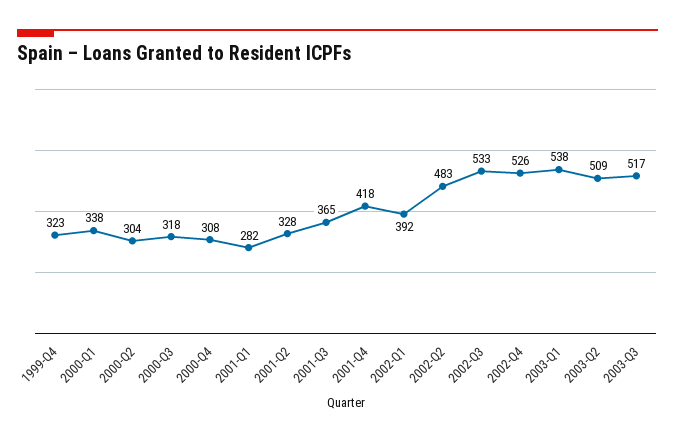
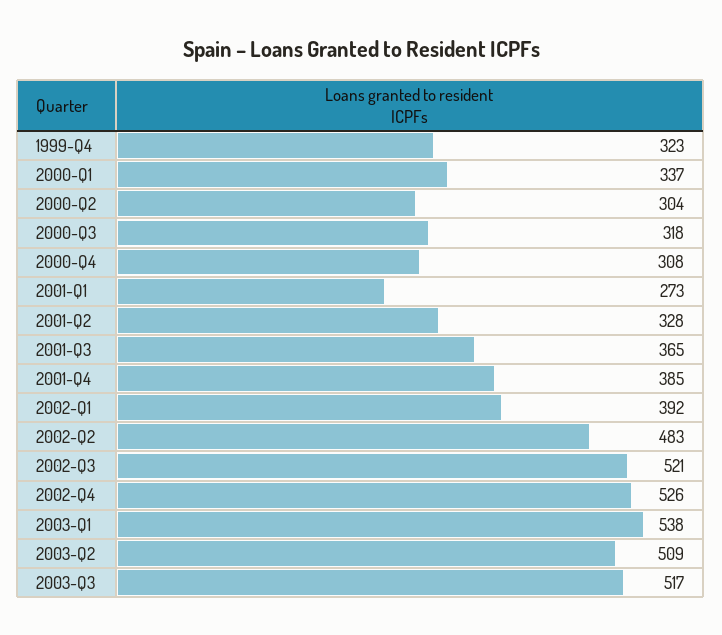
  {
    "1999-Q4": 323,
-   "2000-Q1": 338,
+   "2000-Q1": 337,
    "2000-Q2": 304,
    "2000-Q3": 318,
    "2000-Q4": 308,
-   "2001-Q1": 282,
+   "2001-Q1": 273,
    "2001-Q2": 328,
    "2001-Q3": 365,
-   "2001-Q4": 418,
+   "2001-Q4": 385,
    "2002-Q1": 392,
    "2002-Q2": 483,
-   "2002-Q3": 533,
+   "2002-Q3": 521,
    "2002-Q4": 526,
    "2003-Q1": 538,
    "2003-Q2": 509,
    "2003-Q3": 517
  }

